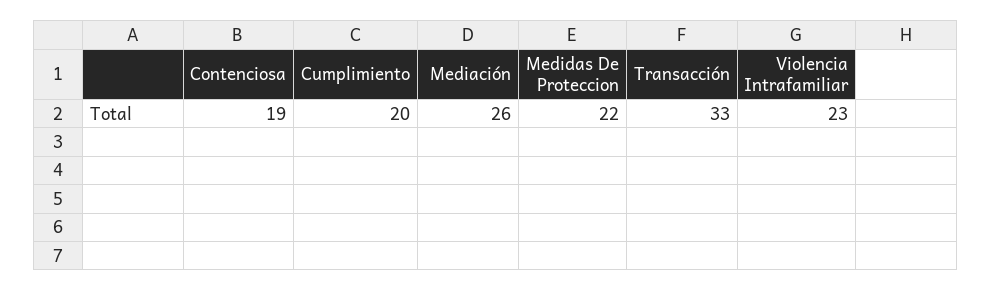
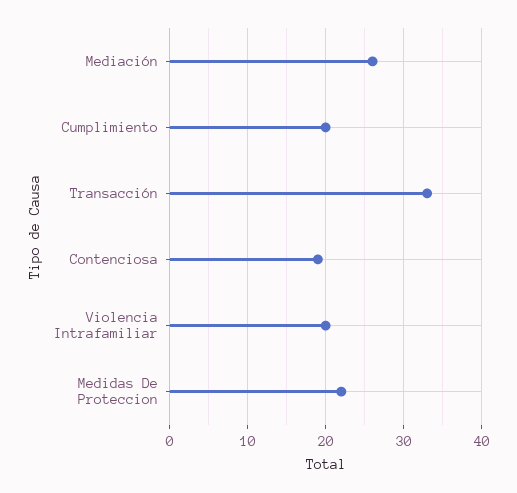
  {
    "Contenciosa": 19,
    "Cumplimiento": 20,
    "Mediación": 26,
    "Medidas De Proteccion": 22,
    "Transacción": 33,
-   "Violencia Intrafamiliar": 23
+   "Violencia Intrafamiliar": 20
  }

